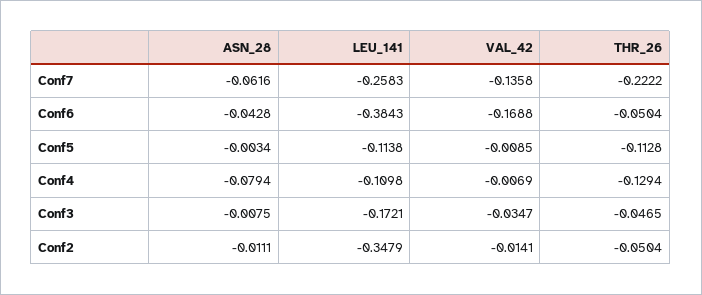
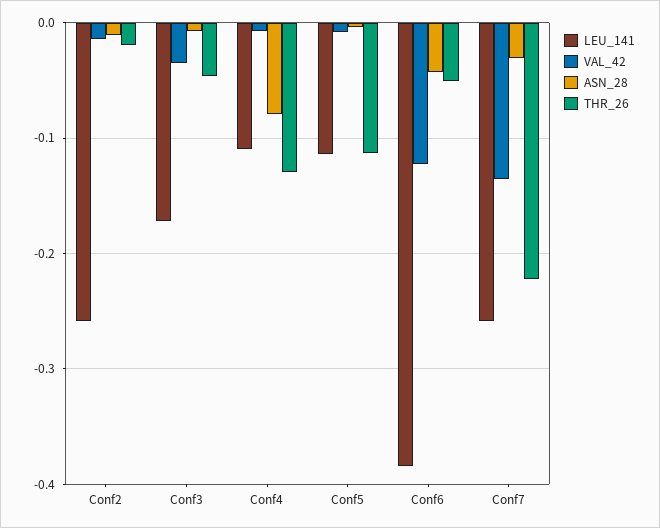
  {
    "ASN_28": {
-     "Conf7": -0.0616,
+     "Conf7": -0.03,
      "Conf6": -0.0428,
      "Conf5": -0.0034,
      "Conf4": -0.0794,
      "Conf3": -0.0075,
      "Conf2": -0.0111
    },
    "LEU_141": {
      "Conf7": -0.2583,
      "Conf6": -0.3843,
      "Conf5": -0.1138,
      "Conf4": -0.1098,
      "Conf3": -0.1721,
-     "Conf2": -0.3479
+     "Conf2": -0.26
    },
    "VAL_42": {
      "Conf7": -0.1358,
-     "Conf6": -0.1688,
+     "Conf6": -0.12,
      "Conf5": -0.0085,
      "Conf4": -0.0069,
      "Conf3": -0.0347,
      "Conf2": -0.0141
    },
    "THR_26": {
      "Conf7": -0.2222,
      "Conf6": -0.0504,
      "Conf5": -0.1128,
      "Conf4": -0.1294,
      "Conf3": -0.0465,
-     "Conf2": -0.0504
+     "Conf2": -0.02
    }
  }

